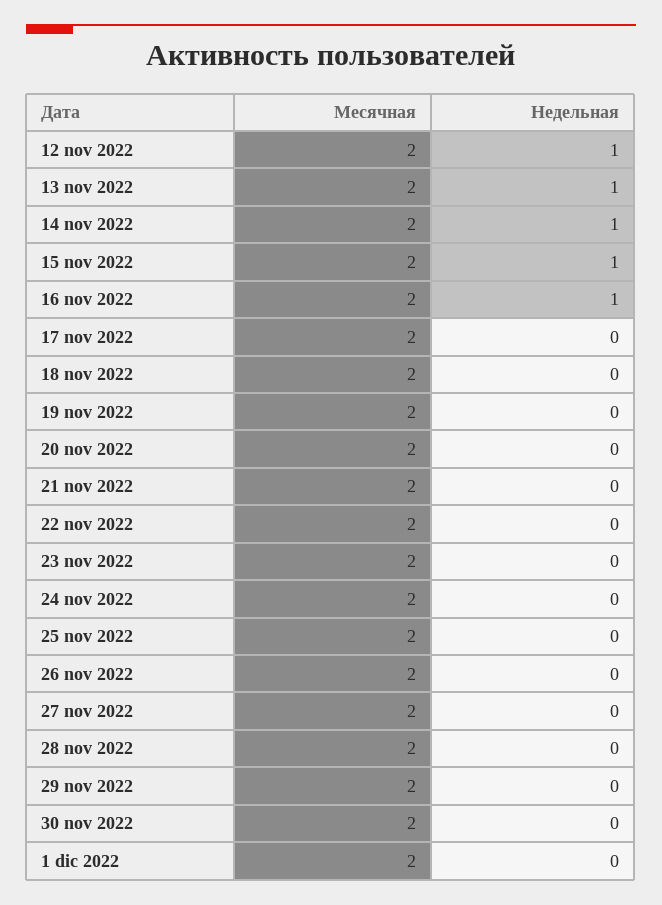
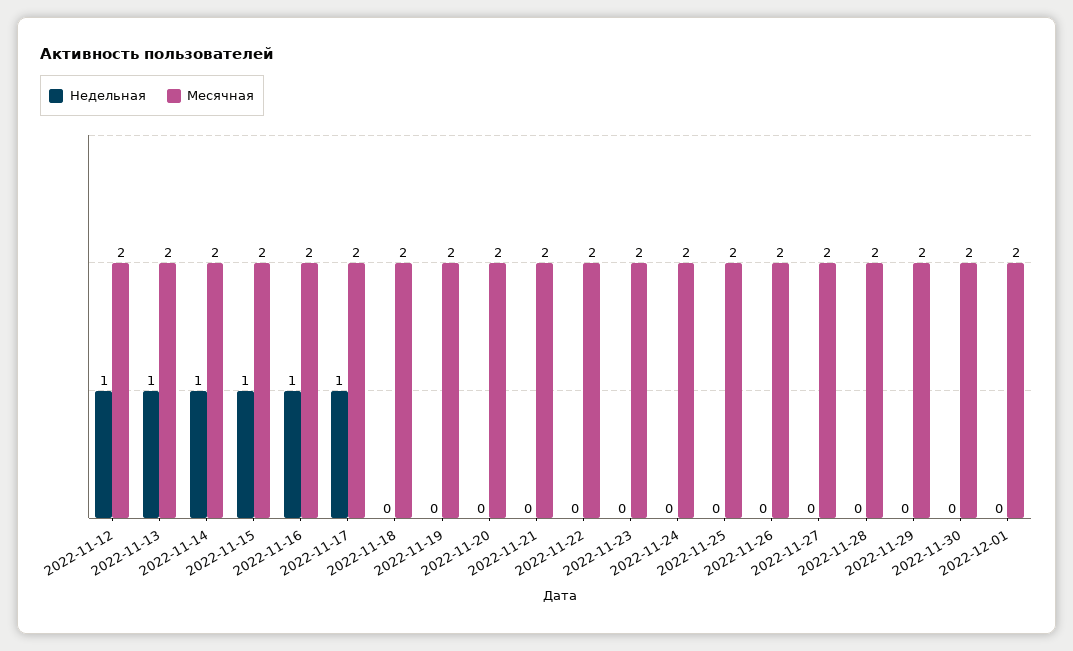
  {
    "Месячная": {
      "12 nov 2022": 2,
      "13 nov 2022": 2,
      "14 nov 2022": 2,
      "15 nov 2022": 2,
      "16 nov 2022": 2,
      "17 nov 2022": 2,
      "18 nov 2022": 2,
      "19 nov 2022": 2,
      "20 nov 2022": 2,
      "21 nov 2022": 2,
      "22 nov 2022": 2,
      "23 nov 2022": 2,
      "24 nov 2022": 2,
      "25 nov 2022": 2,
      "26 nov 2022": 2,
      "27 nov 2022": 2,
      "28 nov 2022": 2,
      "29 nov 2022": 2,
      "30 nov 2022": 2,
      "1 dic 2022": 2
    },
    "Недельная": {
      "12 nov 2022": 1,
      "13 nov 2022": 1,
      "14 nov 2022": 1,
      "15 nov 2022": 1,
      "16 nov 2022": 1,
-     "17 nov 2022": 0,
+     "17 nov 2022": 1,
      "18 nov 2022": 0,
      "19 nov 2022": 0,
      "20 nov 2022": 0,
      "21 nov 2022": 0,
      "22 nov 2022": 0,
      "23 nov 2022": 0,
      "24 nov 2022": 0,
      "25 nov 2022": 0,
      "26 nov 2022": 0,
      "27 nov 2022": 0,
      "28 nov 2022": 0,
      "29 nov 2022": 0,
      "30 nov 2022": 0,
      "1 dic 2022": 0
    }
  }

